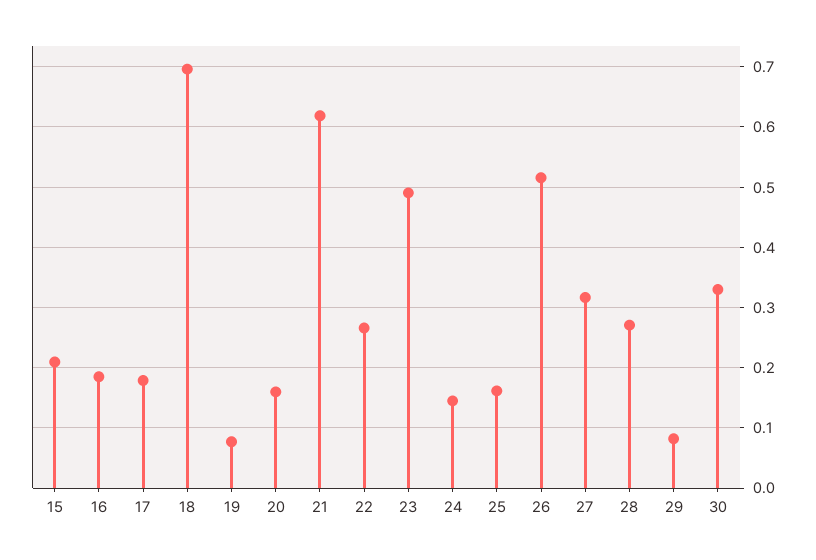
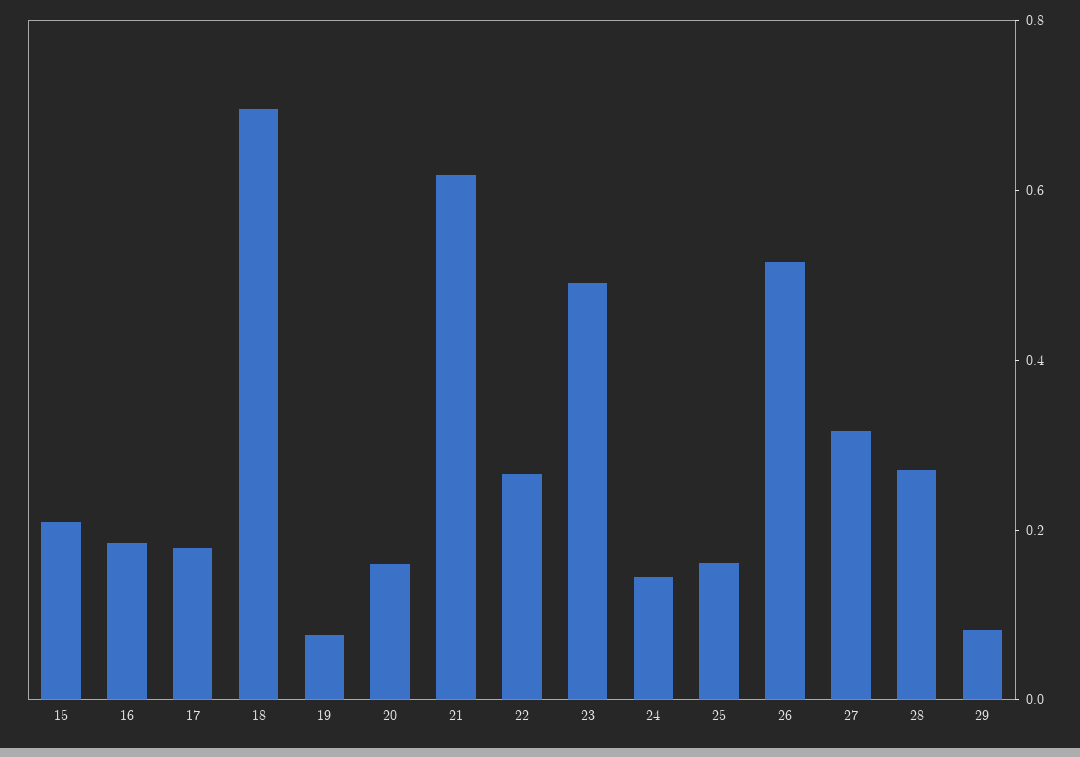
  {
    "15": 0.21,
    "16": 0.19,
    "17": 0.18,
    "18": 0.7,
    "19": 0.08,
    "20": 0.16,
    "21": 0.62,
    "22": 0.27,
    "23": 0.49,
    "24": 0.14,
    "25": 0.16,
    "26": 0.52,
    "27": 0.32,
    "28": 0.27,
-   "29": 0.08,
+   "29": 0.08
-   "30": 0.33
  }

